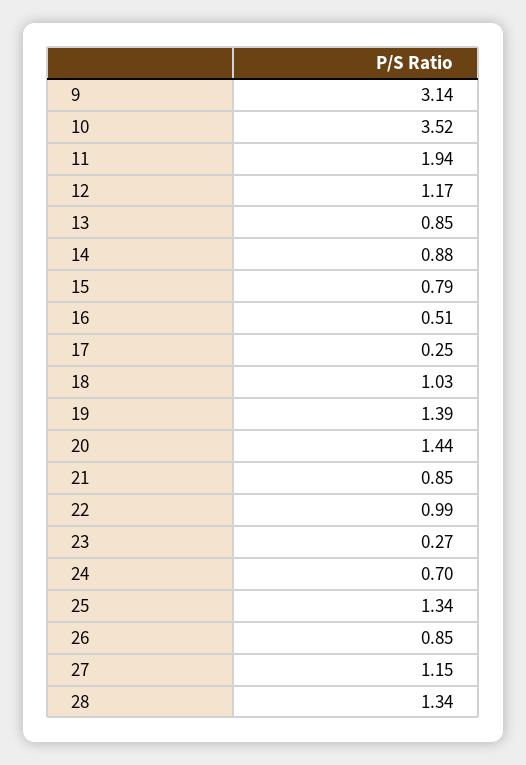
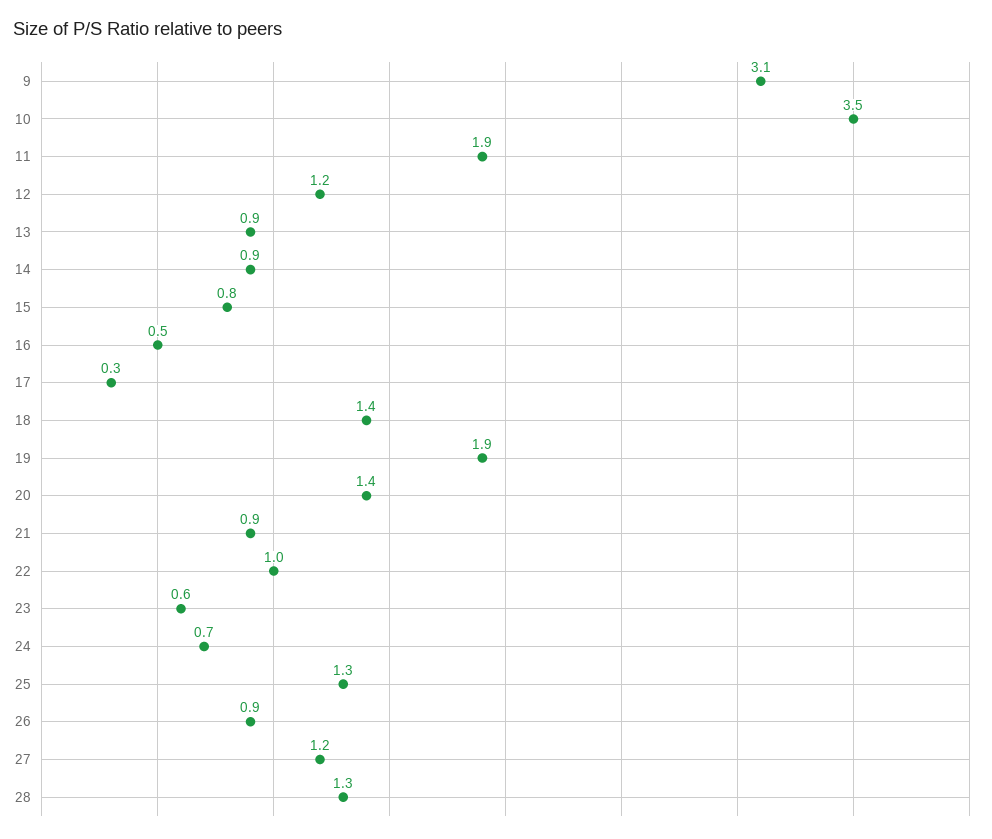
  {
    "9": 3.14,
    "10": 3.52,
    "11": 1.94,
    "12": 1.17,
    "13": 0.85,
    "14": 0.88,
    "15": 0.79,
    "16": 0.51,
    "17": 0.25,
-   "18": 1.03,
+   "18": 1.4,
-   "19": 1.39,
+   "19": 1.9,
    "20": 1.44,
    "21": 0.85,
    "22": 0.99,
-   "23": 0.27,
+   "23": 0.6,
    "24": 0.7,
    "25": 1.34,
    "26": 0.85,
    "27": 1.15,
    "28": 1.34
  }

